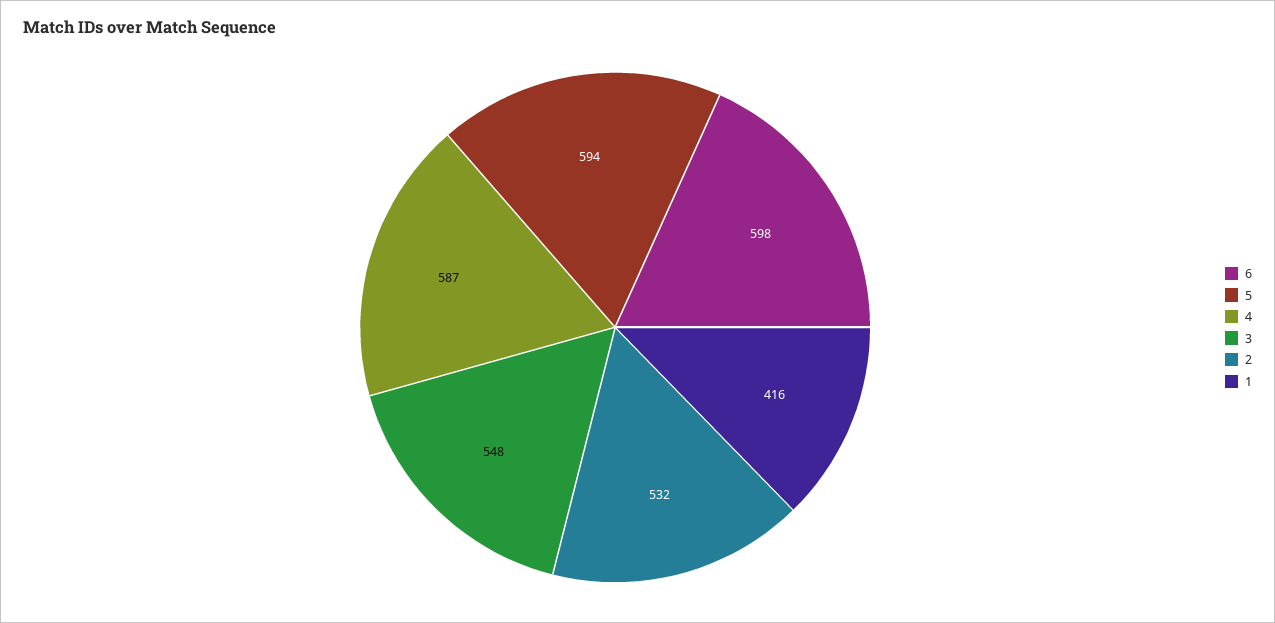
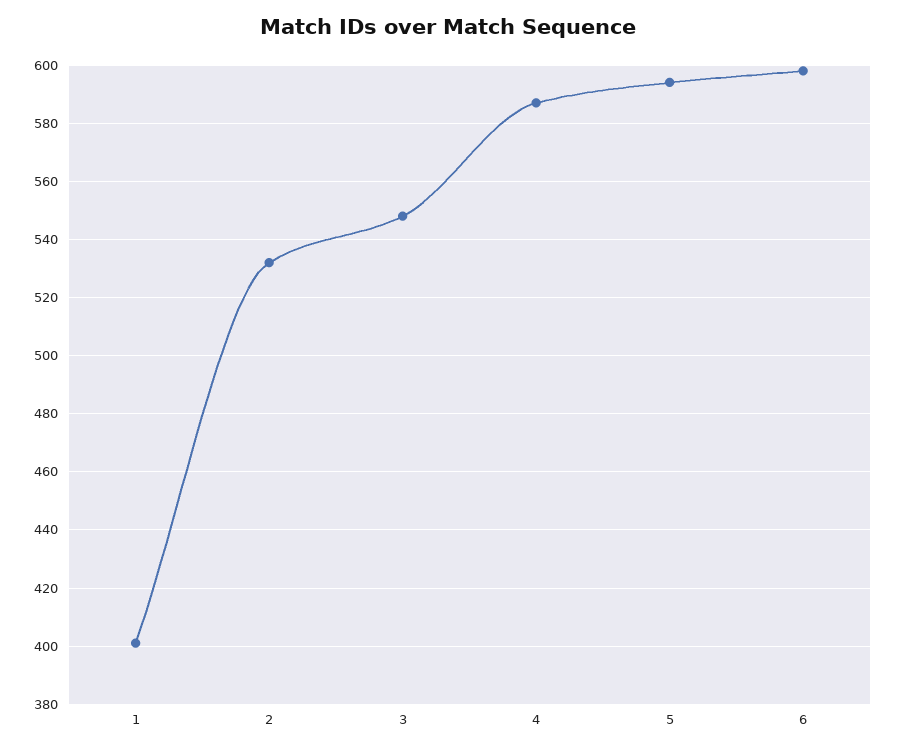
  {
    "6": 598,
    "5": 594,
    "4": 587,
    "3": 548,
    "2": 532,
-   "1": 416
+   "1": 400
  }

